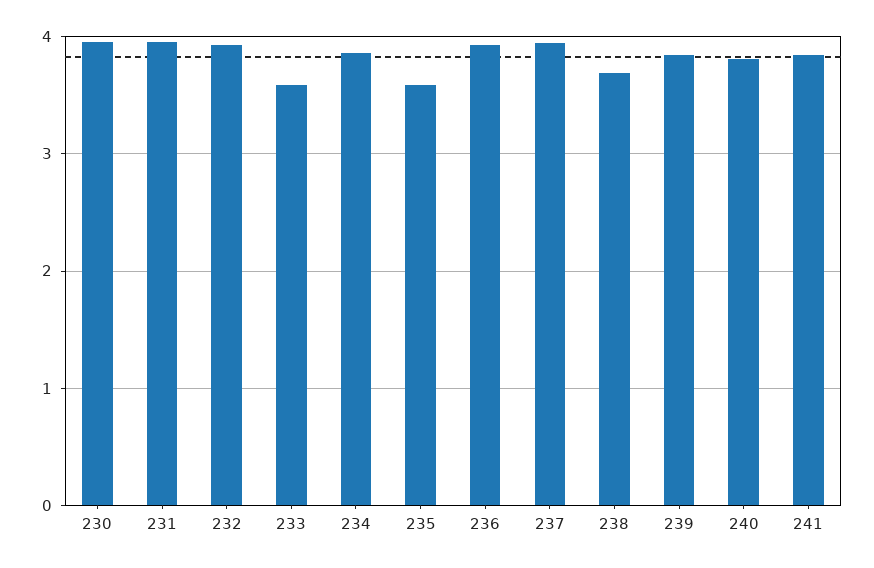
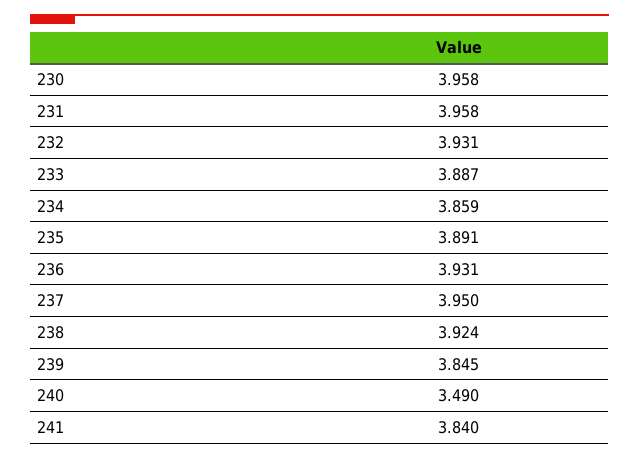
  {
    "230": 3.958,
    "231": 3.958,
    "232": 3.931,
-   "233": 3.6,
+   "233": 3.887,
    "234": 3.859,
-   "235": 3.6,
+   "235": 3.891,
    "236": 3.931,
    "237": 3.95,
-   "238": 3.7,
+   "238": 3.924,
    "239": 3.845,
-   "240": 3.8,
+   "240": 3.49,
    "241": 3.84
  }

